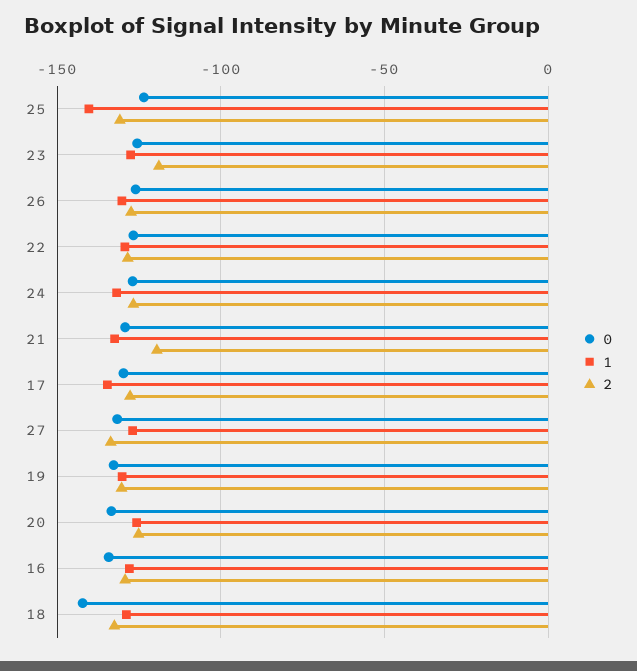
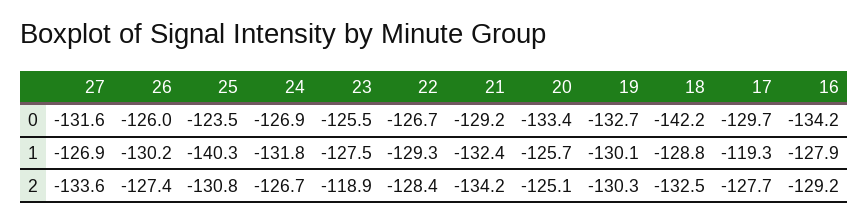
  {
    "0": {
      "25": -123.5,
      "23": -125.5,
      "26": -126,
      "22": -126.7,
      "24": -126.9,
      "21": -129.2,
      "17": -129.7,
      "27": -131.6,
      "19": -132.7,
      "20": -133.4,
      "16": -134.2,
      "18": -142.2
    },
    "1": {
      "25": -140.3,
      "23": -127.5,
      "26": -130.2,
      "22": -129.3,
      "24": -131.8,
      "21": -132.4,
-     "17": -135,
+     "17": -119.3,
      "27": -126.9,
      "19": -130.1,
      "20": -125.7,
      "16": -127.9,
      "18": -128.8
    },
    "2": {
      "25": -130.8,
      "23": -118.9,
      "26": -127.4,
      "22": -128.4,
      "24": -126.7,
-     "21": -120,
+     "21": -134.2,
      "17": -127.7,
      "27": -133.6,
      "19": -130.3,
      "20": -125.1,
      "16": -129.2,
      "18": -132.5
    }
  }

